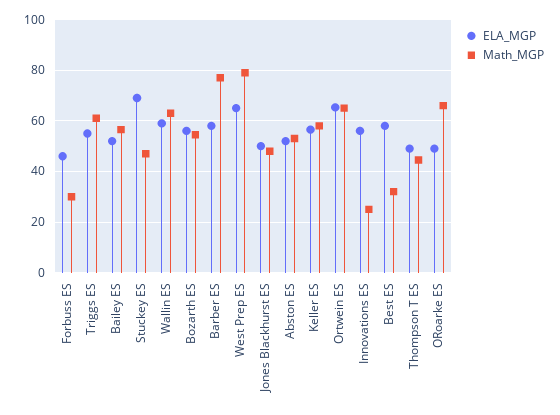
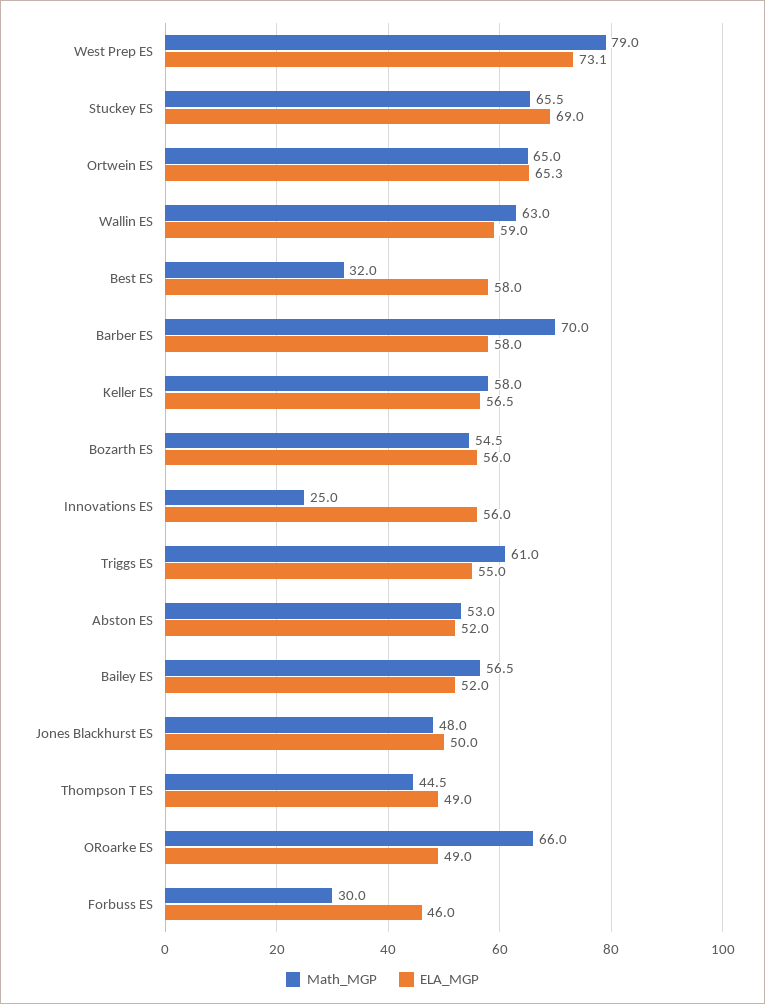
  {
    "ELA_MGP": {
      "Forbuss ES": 46,
      "Triggs ES": 55,
      "Bailey ES": 52,
      "Stuckey ES": 69,
      "Wallin ES": 59,
      "Bozarth ES": 56,
      "Barber ES": 58,
-     "West Prep ES": 65,
+     "West Prep ES": 73.1,
      "Jones Blackhurst ES": 50,
      "Abston ES": 52,
      "Keller ES": 56.5,
      "Ortwein ES": 65.3,
      "Innovations ES": 56,
      "Best ES": 58,
      "Thompson T ES": 49,
      "ORoarke ES": 49
    },
    "Math_MGP": {
      "Forbuss ES": 30,
      "Triggs ES": 61,
      "Bailey ES": 56.5,
-     "Stuckey ES": 47.5,
+     "Stuckey ES": 65.5,
      "Wallin ES": 63,
      "Bozarth ES": 54.5,
-     "Barber ES": 77.5,
+     "Barber ES": 70,
      "West Prep ES": 79,
      "Jones Blackhurst ES": 48,
      "Abston ES": 53,
      "Keller ES": 58,
      "Ortwein ES": 65,
      "Innovations ES": 25,
      "Best ES": 32,
      "Thompson T ES": 44.5,
      "ORoarke ES": 66
    }
  }

